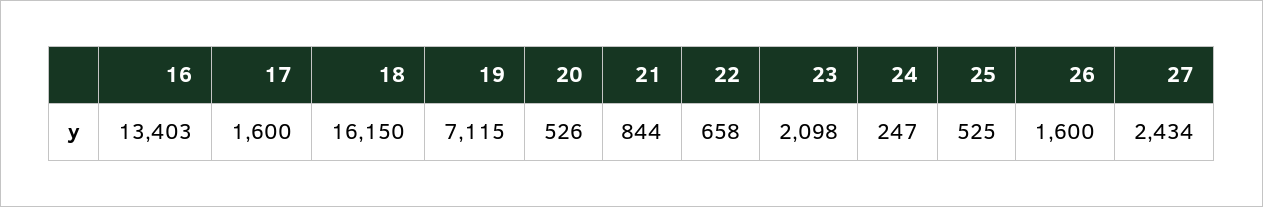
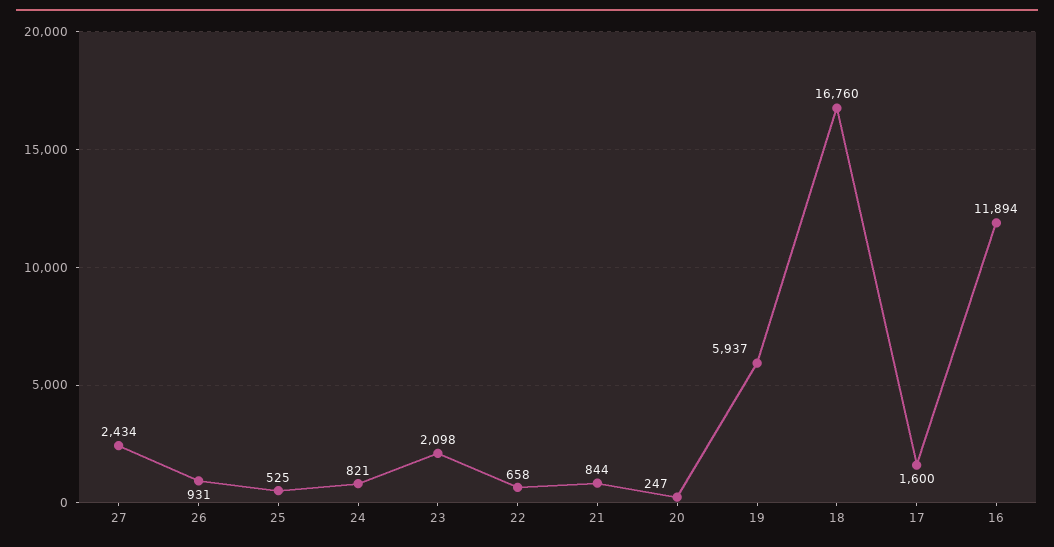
  {
-   "16": 13403,
+   "16": 11894,
    "17": 1600,
-   "18": 16150,
+   "18": 16760,
-   "19": 7115,
+   "19": 5937,
-   "20": 526,
+   "20": 247,
    "21": 844,
    "22": 658,
    "23": 2098,
-   "24": 247,
+   "24": 821,
    "25": 525,
-   "26": 1600,
+   "26": 931,
    "27": 2434
  }

